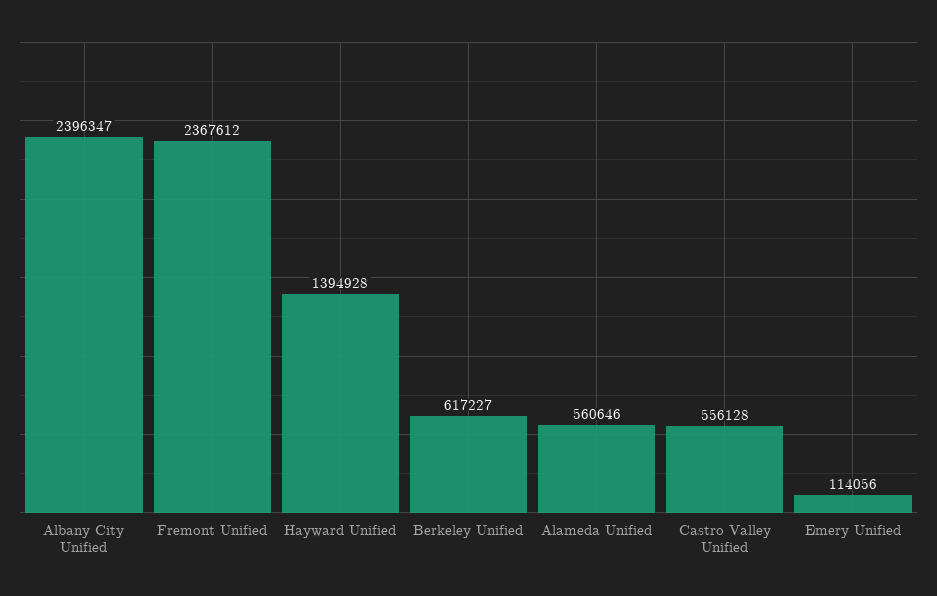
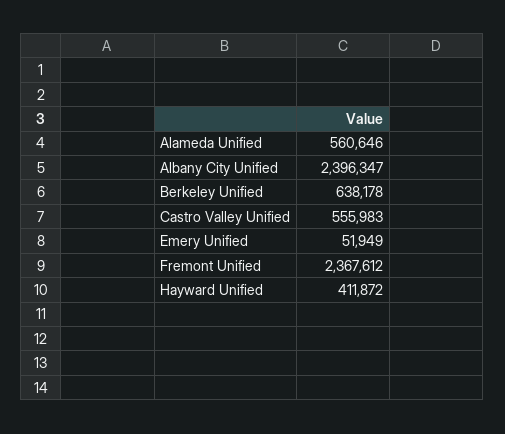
  {
    "Albany City Unified": 2396347,
    "Fremont Unified": 2367612,
-   "Hayward Unified": 1394928,
+   "Hayward Unified": 411872,
-   "Berkeley Unified": 617227,
+   "Berkeley Unified": 638178,
    "Alameda Unified": 560646,
-   "Castro Valley Unified": 556128,
+   "Castro Valley Unified": 555983,
-   "Emery Unified": 114056
+   "Emery Unified": 51949
  }

